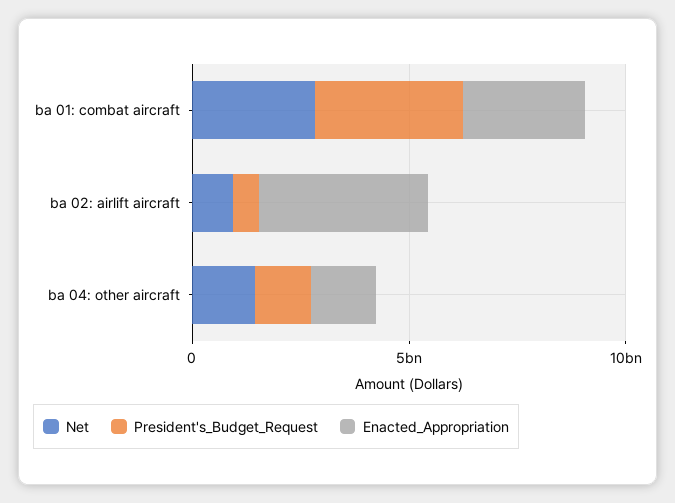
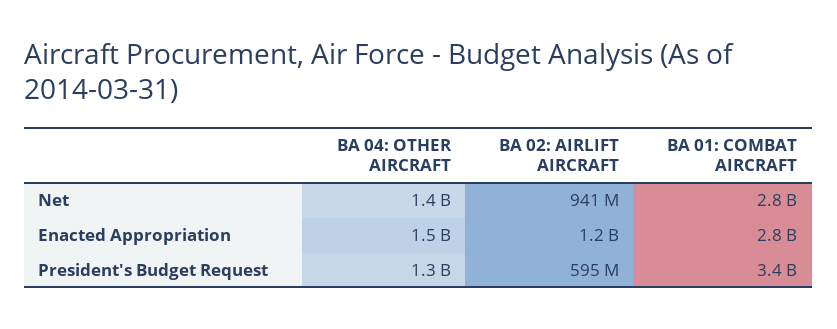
  {
    "Net": {
      "ba 01: combat aircraft": 2800000000,
      "ba 02: airlift aircraft": 941000000,
      "ba 04: other aircraft": 1400000000
    },
    "President's_Budget_Request": {
      "ba 01: combat aircraft": 3400000000,
      "ba 02: airlift aircraft": 595000000,
      "ba 04: other aircraft": 1300000000
    },
    "Enacted_Appropriation": {
      "ba 01: combat aircraft": 2800000000,
-     "ba 02: airlift aircraft": 4000000000,
+     "ba 02: airlift aircraft": 1200000000,
      "ba 04: other aircraft": 1500000000
    }
  }

